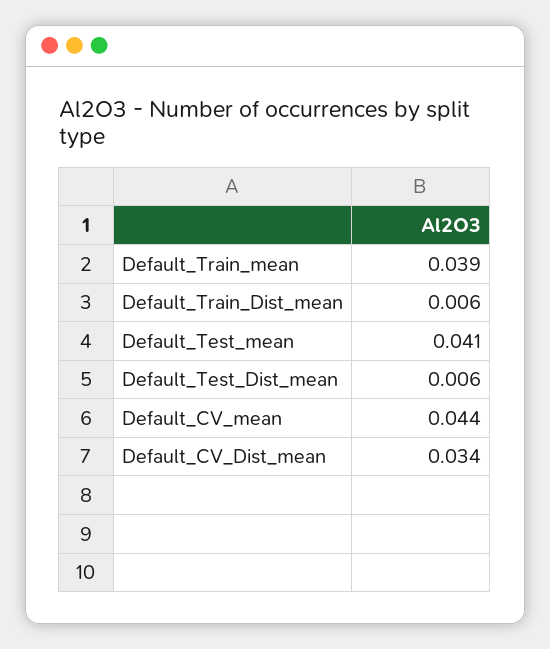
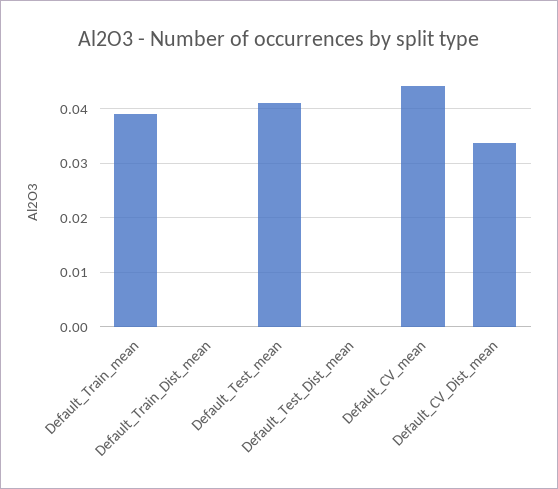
  {
    "Default_Train_mean": 0.039,
-   "Default_Train_Dist_mean": 0.006,
+   "Default_Train_Dist_mean": 0,
    "Default_Test_mean": 0.041,
-   "Default_Test_Dist_mean": 0.006,
+   "Default_Test_Dist_mean": 0,
    "Default_CV_mean": 0.044,
    "Default_CV_Dist_mean": 0.034
  }

